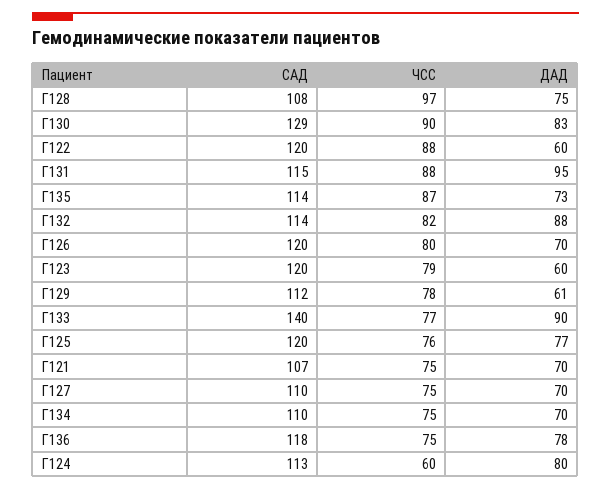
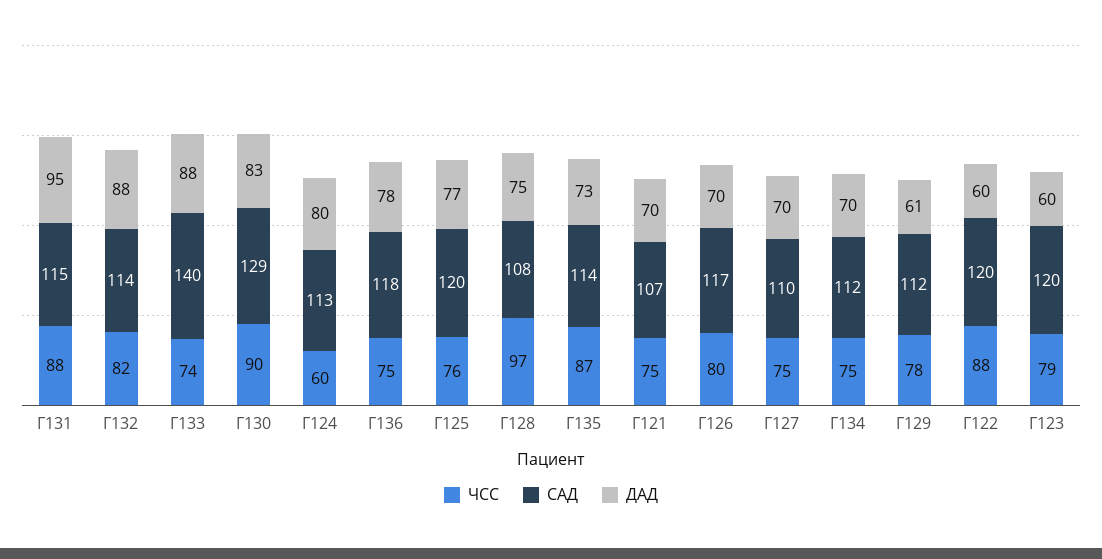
  {
    "САД": {
      "Г128": 108,
      "Г130": 129,
      "Г122": 120,
      "Г131": 115,
      "Г135": 114,
      "Г132": 114,
-     "Г126": 120,
+     "Г126": 117,
      "Г123": 120,
      "Г129": 112,
      "Г133": 140,
      "Г125": 120,
      "Г121": 107,
      "Г127": 110,
-     "Г134": 110,
+     "Г134": 112,
      "Г136": 118,
      "Г124": 113
    },
    "ЧСС": {
      "Г128": 97,
      "Г130": 90,
      "Г122": 88,
      "Г131": 88,
      "Г135": 87,
      "Г132": 82,
      "Г126": 80,
      "Г123": 79,
      "Г129": 78,
-     "Г133": 77,
+     "Г133": 74,
      "Г125": 76,
      "Г121": 75,
      "Г127": 75,
      "Г134": 75,
      "Г136": 75,
      "Г124": 60
    },
    "ДАД": {
      "Г128": 75,
      "Г130": 83,
      "Г122": 60,
      "Г131": 95,
      "Г135": 73,
      "Г132": 88,
      "Г126": 70,
      "Г123": 60,
      "Г129": 61,
-     "Г133": 90,
+     "Г133": 88,
      "Г125": 77,
      "Г121": 70,
      "Г127": 70,
      "Г134": 70,
      "Г136": 78,
      "Г124": 80
    }
  }

